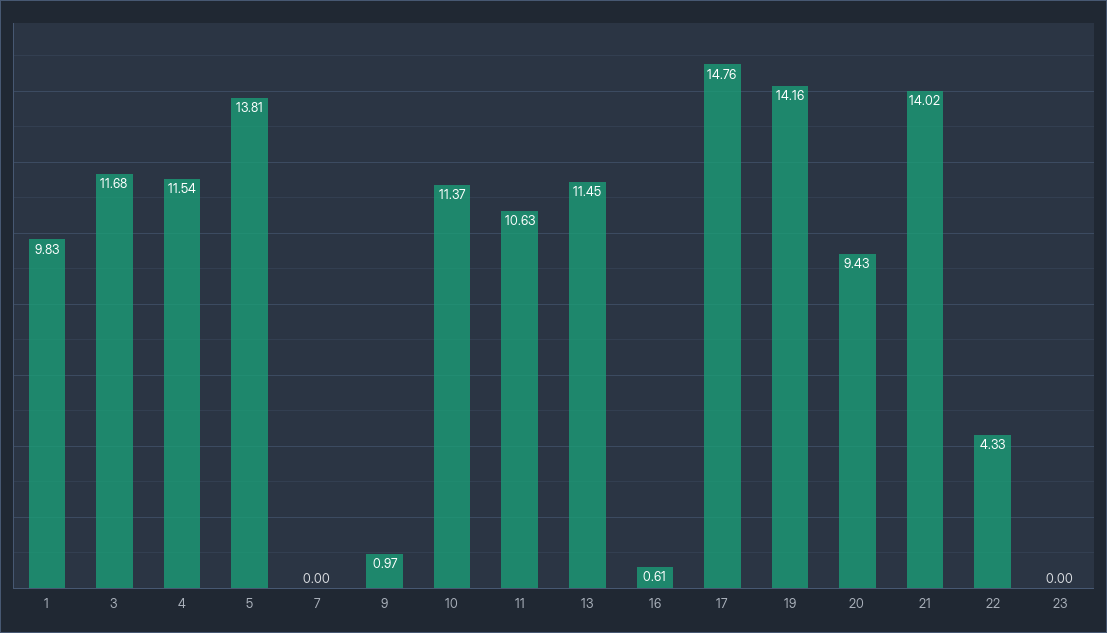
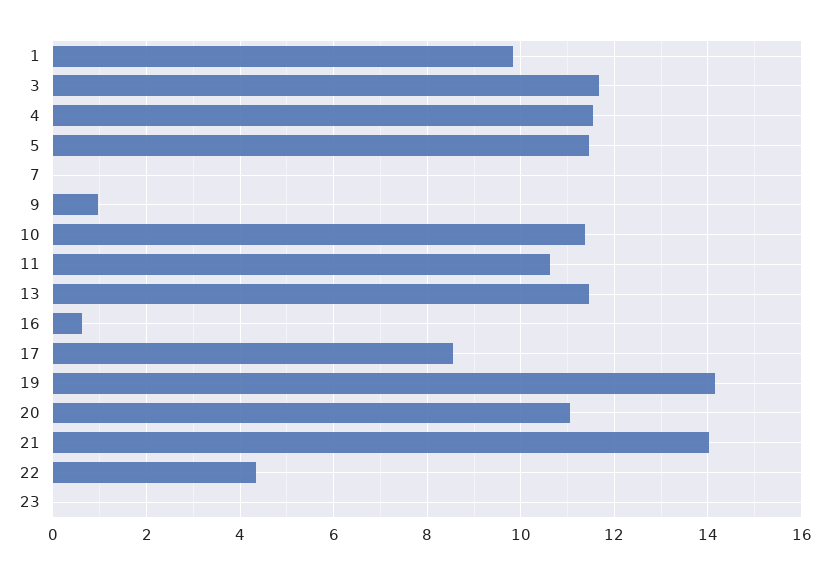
  {
    "1": 9.83,
    "3": 11.68,
    "4": 11.54,
-   "5": 13.81,
+   "5": 11.4,
    "7": 0,
    "9": 0.97,
    "10": 11.37,
    "11": 10.63,
    "13": 11.45,
    "16": 0.61,
-   "17": 14.76,
+   "17": 8.6,
    "19": 14.16,
-   "20": 9.43,
+   "20": 11,
    "21": 14.02,
    "22": 4.33,
    "23": 0
  }

